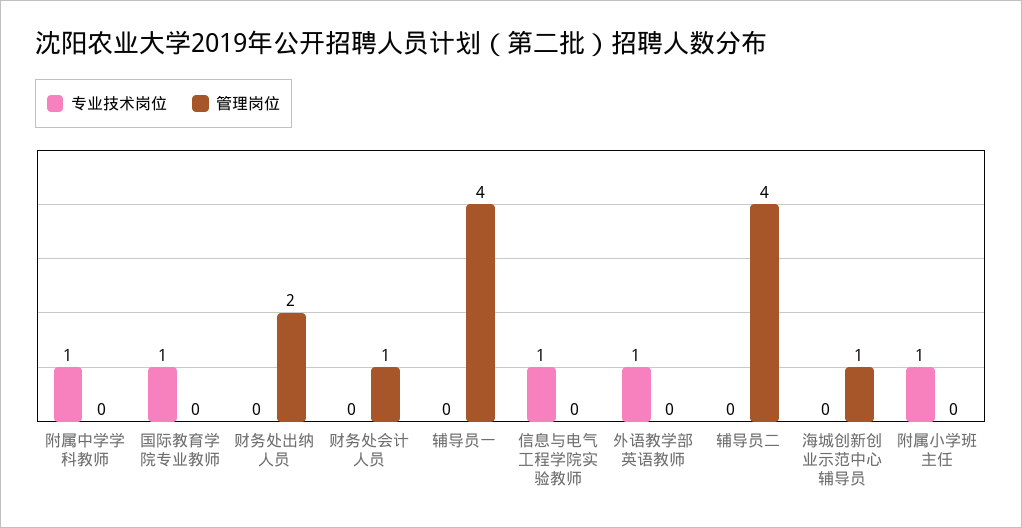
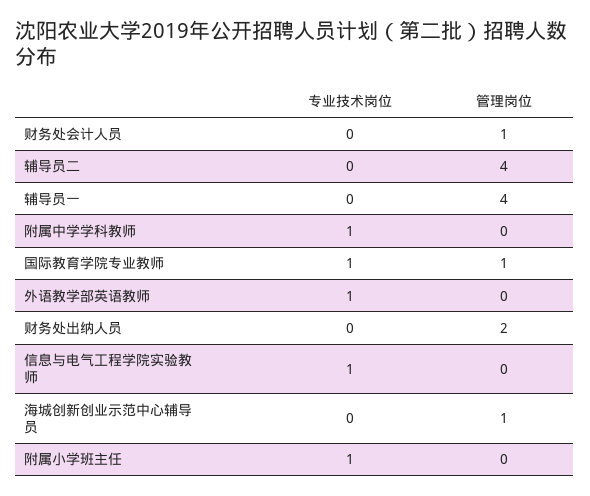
  {
    "专业技术岗位": {
      "附属中学学科教师": 1,
      "国际教育学院专业教师": 1,
      "财务处出纳人员": 0,
      "财务处会计人员": 0,
      "辅导员一": 0,
      "信息与电气工程学院实验教师": 1,
      "外语教学部英语教师": 1,
      "辅导员二": 0,
      "海城创新创业示范中心辅导员": 0,
      "附属小学班主任": 1
    },
    "管理岗位": {
      "附属中学学科教师": 0,
-     "国际教育学院专业教师": 0,
+     "国际教育学院专业教师": 1,
      "财务处出纳人员": 2,
      "财务处会计人员": 1,
      "辅导员一": 4,
      "信息与电气工程学院实验教师": 0,
      "外语教学部英语教师": 0,
      "辅导员二": 4,
      "海城创新创业示范中心辅导员": 1,
      "附属小学班主任": 0
    }
  }

